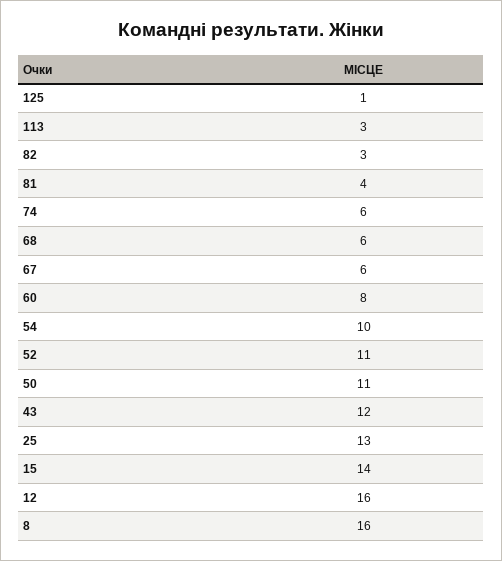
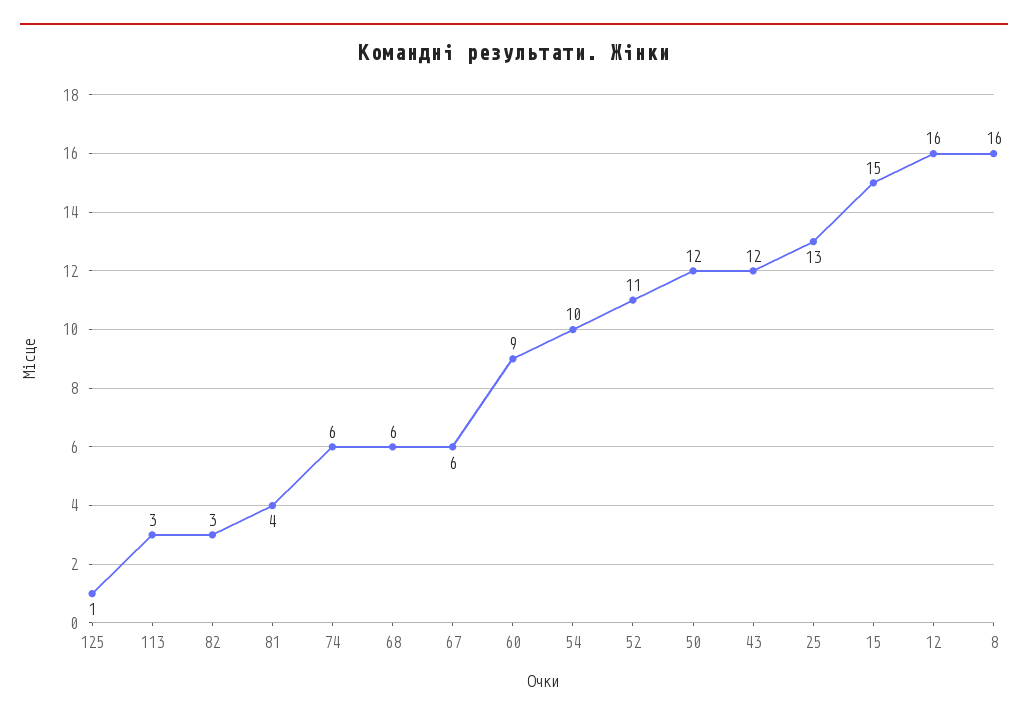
  {
    "125": 1,
    "113": 3,
    "82": 3,
    "81": 4,
    "74": 6,
    "68": 6,
    "67": 6,
-   "60": 8,
+   "60": 9,
    "54": 10,
    "52": 11,
-   "50": 11,
+   "50": 12,
    "43": 12,
    "25": 13,
-   "15": 14,
+   "15": 15,
    "12": 16,
    "8": 16
  }

